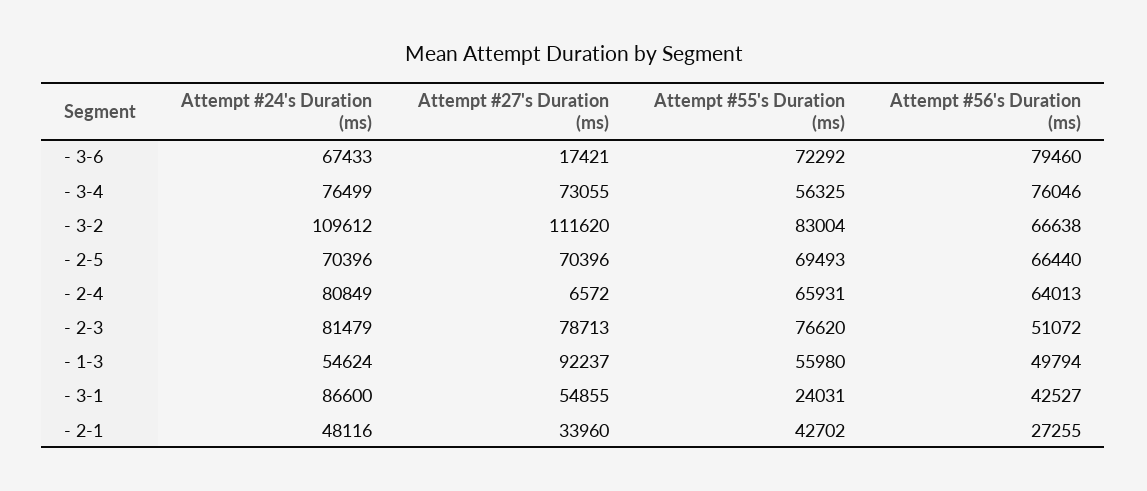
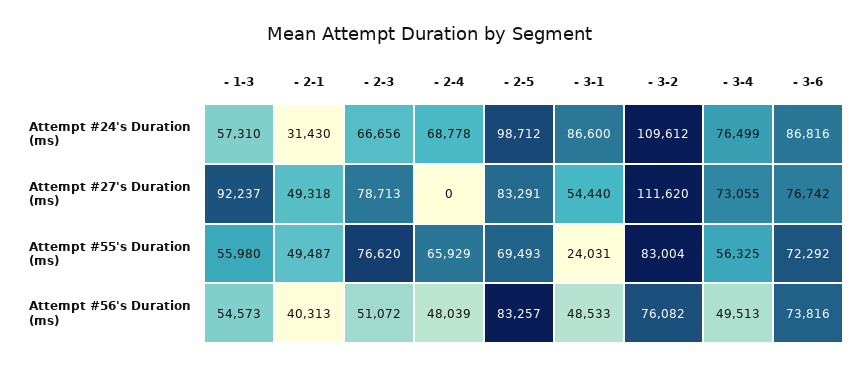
  {
    "Attempt #24's Duration (ms)": {
-     "- 3-6": 67433,
+     "- 3-6": 86816,
      "- 3-4": 76499,
      "- 3-2": 109612,
-     "- 2-5": 70396,
+     "- 2-5": 98712,
-     "- 2-4": 80849,
+     "- 2-4": 68778,
-     "- 2-3": 81479,
+     "- 2-3": 66656,
-     "- 1-3": 54624,
+     "- 1-3": 57310,
      "- 3-1": 86600,
-     "- 2-1": 48116
+     "- 2-1": 31430
    },
    "Attempt #27's Duration (ms)": {
-     "- 3-6": 17421,
+     "- 3-6": 76742,
      "- 3-4": 73055,
      "- 3-2": 111620,
-     "- 2-5": 70396,
+     "- 2-5": 83291,
-     "- 2-4": 6572,
+     "- 2-4": 0,
      "- 2-3": 78713,
      "- 1-3": 92237,
-     "- 3-1": 54855,
+     "- 3-1": 54440,
-     "- 2-1": 33960
+     "- 2-1": 49318
    },
    "Attempt #55's Duration (ms)": {
      "- 3-6": 72292,
      "- 3-4": 56325,
      "- 3-2": 83004,
      "- 2-5": 69493,
-     "- 2-4": 65931,
+     "- 2-4": 65929,
      "- 2-3": 76620,
      "- 1-3": 55980,
      "- 3-1": 24031,
-     "- 2-1": 42702
+     "- 2-1": 49487
    },
    "Attempt #56's Duration (ms)": {
-     "- 3-6": 79460,
+     "- 3-6": 73816,
-     "- 3-4": 76046,
+     "- 3-4": 49513,
-     "- 3-2": 66638,
+     "- 3-2": 76082,
-     "- 2-5": 66440,
+     "- 2-5": 83257,
-     "- 2-4": 64013,
+     "- 2-4": 48039,
      "- 2-3": 51072,
-     "- 1-3": 49794,
+     "- 1-3": 54573,
-     "- 3-1": 42527,
+     "- 3-1": 48533,
-     "- 2-1": 27255
+     "- 2-1": 40313
    }
  }

